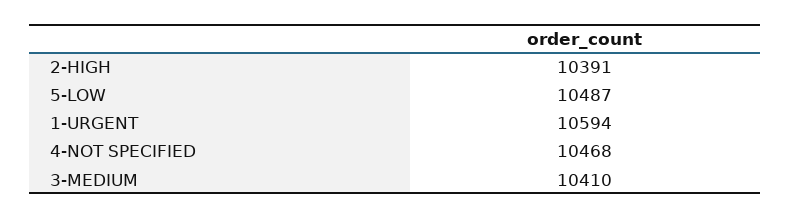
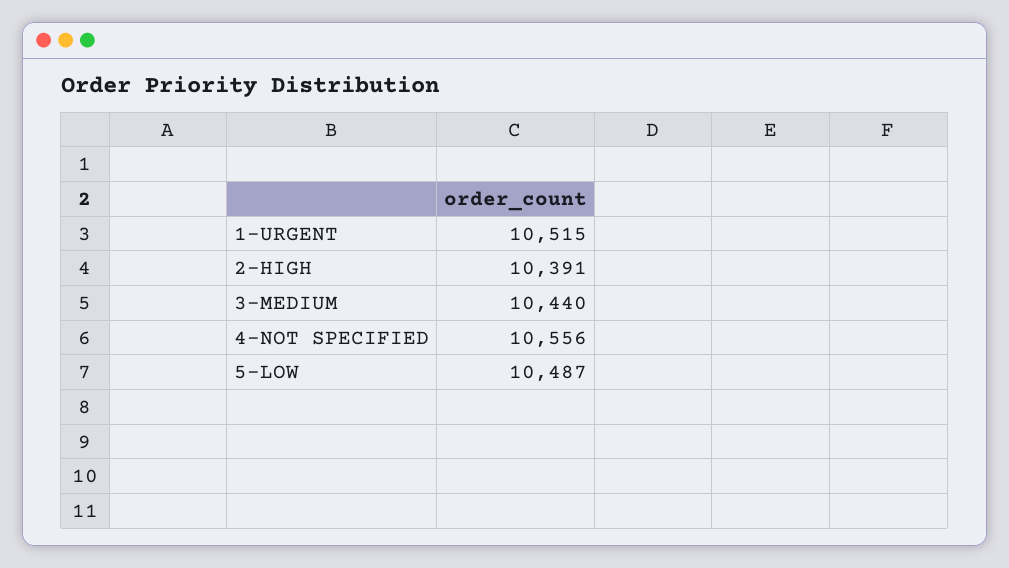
  {
    "2-HIGH": 10391,
    "5-LOW": 10487,
-   "1-URGENT": 10594,
+   "1-URGENT": 10515,
-   "4-NOT SPECIFIED": 10468,
+   "4-NOT SPECIFIED": 10556,
-   "3-MEDIUM": 10410
+   "3-MEDIUM": 10440
  }

